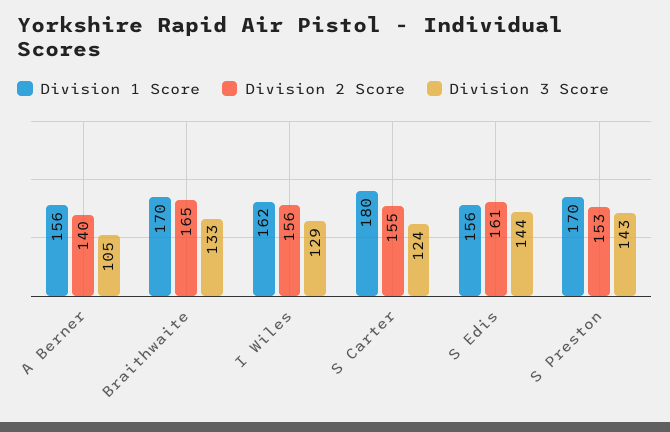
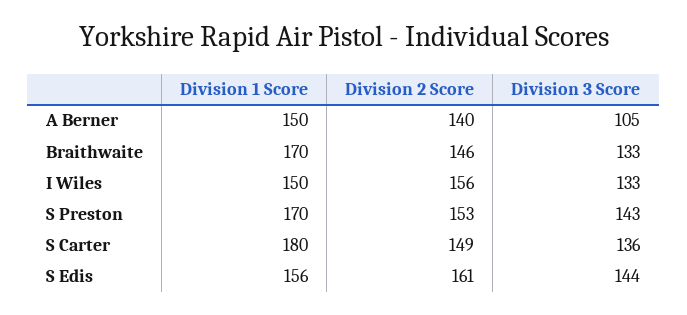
  {
    "Division 1 Score": {
-     "A Berner": 156,
+     "A Berner": 150,
      "Braithwaite": 170,
-     "I Wiles": 162,
+     "I Wiles": 150,
      "S Carter": 180,
      "S Edis": 156,
      "S Preston": 170
    },
    "Division 2 Score": {
      "A Berner": 140,
-     "Braithwaite": 165,
+     "Braithwaite": 146,
      "I Wiles": 156,
-     "S Carter": 155,
+     "S Carter": 149,
      "S Edis": 161,
      "S Preston": 153
    },
    "Division 3 Score": {
      "A Berner": 105,
      "Braithwaite": 133,
-     "I Wiles": 129,
+     "I Wiles": 133,
-     "S Carter": 124,
+     "S Carter": 136,
      "S Edis": 144,
      "S Preston": 143
    }
  }

